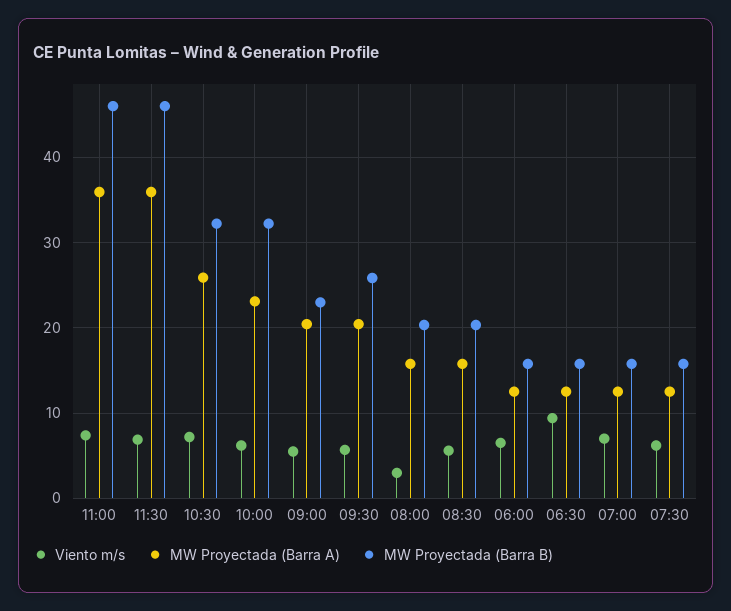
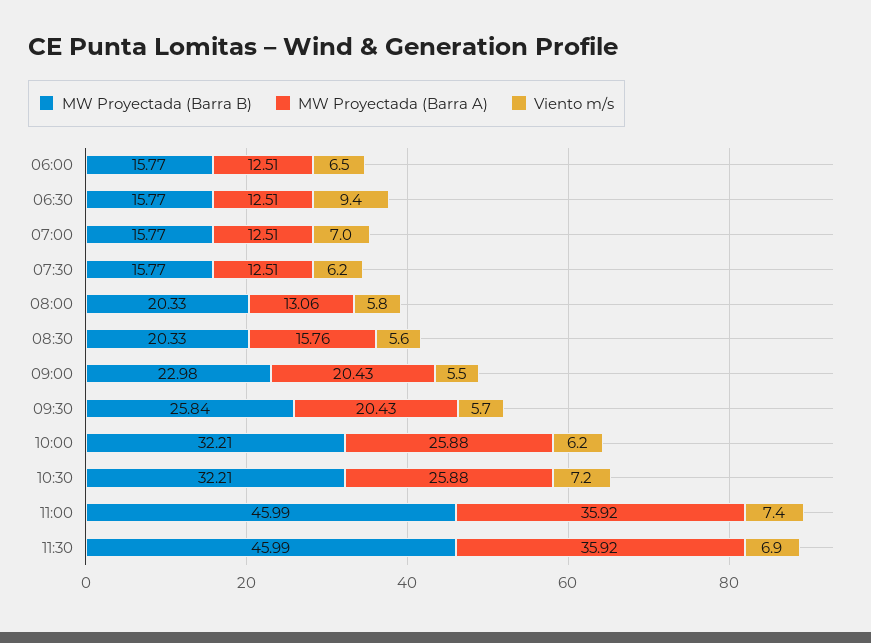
  {
    "Viento m/s": {
      "11:00": 7.4,
      "11:30": 6.9,
      "10:30": 7.2,
      "10:00": 6.2,
      "09:00": 5.5,
      "09:30": 5.7,
-     "08:00": 3,
+     "08:00": 5.8,
      "08:30": 5.6,
      "06:00": 6.5,
      "06:30": 9.4,
      "07:00": 7,
      "07:30": 6.2
    },
    "MW Proyectada (Barra A)": {
      "11:00": 35.92,
      "11:30": 35.92,
      "10:30": 25.88,
-     "10:00": 23,
+     "10:00": 25.88,
      "09:00": 20.43,
      "09:30": 20.43,
-     "08:00": 16,
+     "08:00": 13.06,
      "08:30": 15.76,
      "06:00": 12.51,
      "06:30": 12.51,
      "07:00": 12.51,
      "07:30": 12.51
    },
    "MW Proyectada (Barra B)": {
      "11:00": 45.99,
      "11:30": 45.99,
      "10:30": 32.21,
      "10:00": 32.21,
      "09:00": 22.98,
      "09:30": 25.84,
      "08:00": 20.33,
      "08:30": 20.33,
      "06:00": 15.77,
      "06:30": 15.77,
      "07:00": 15.77,
      "07:30": 15.77
    }
  }

